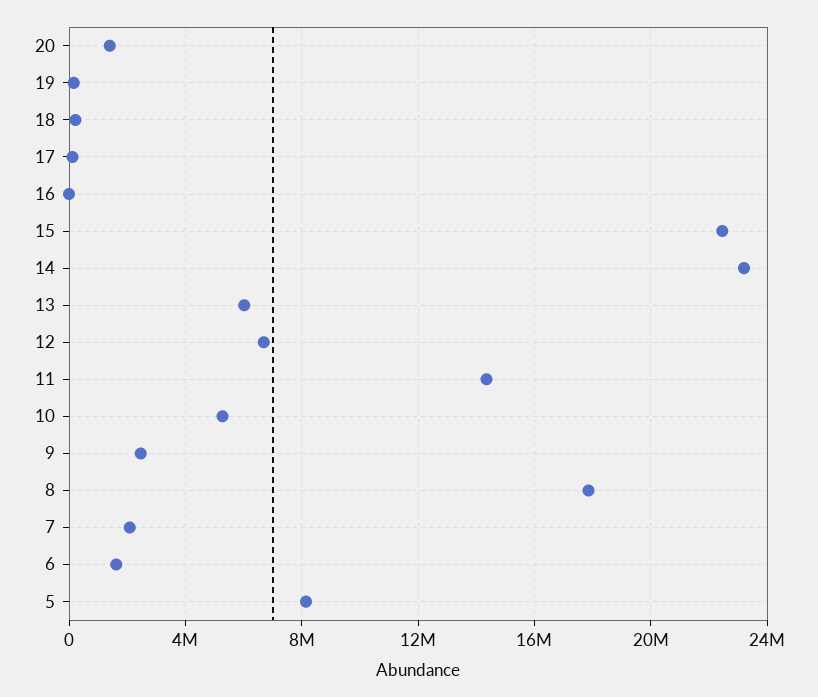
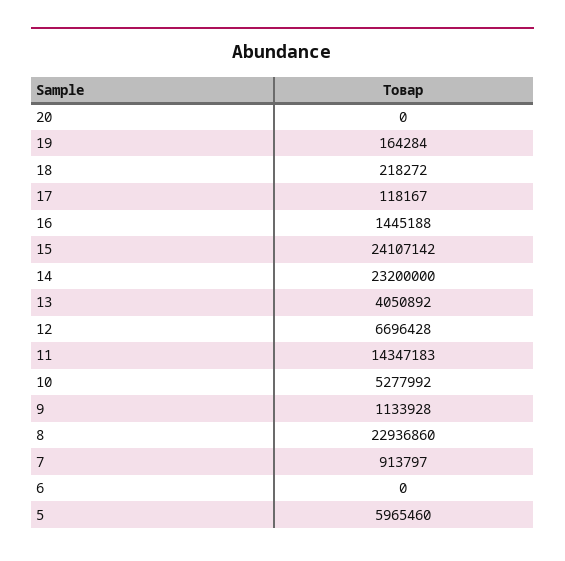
  {
-   "20": 1500000,
+   "20": 0,
    "19": 164284,
    "18": 218272,
    "17": 118167,
-   "16": 0,
+   "16": 1445188,
-   "15": 22500000,
+   "15": 24107142,
    "14": 23200000,
-   "13": 6000000,
+   "13": 4050892,
    "12": 6696428,
    "11": 14347183,
    "10": 5277992,
-   "9": 2500000,
+   "9": 1133928,
-   "8": 18000000,
+   "8": 22936860,
-   "7": 2000000,
+   "7": 913797,
-   "6": 1500000,
+   "6": 0,
-   "5": 8000000
+   "5": 5965460
  }

